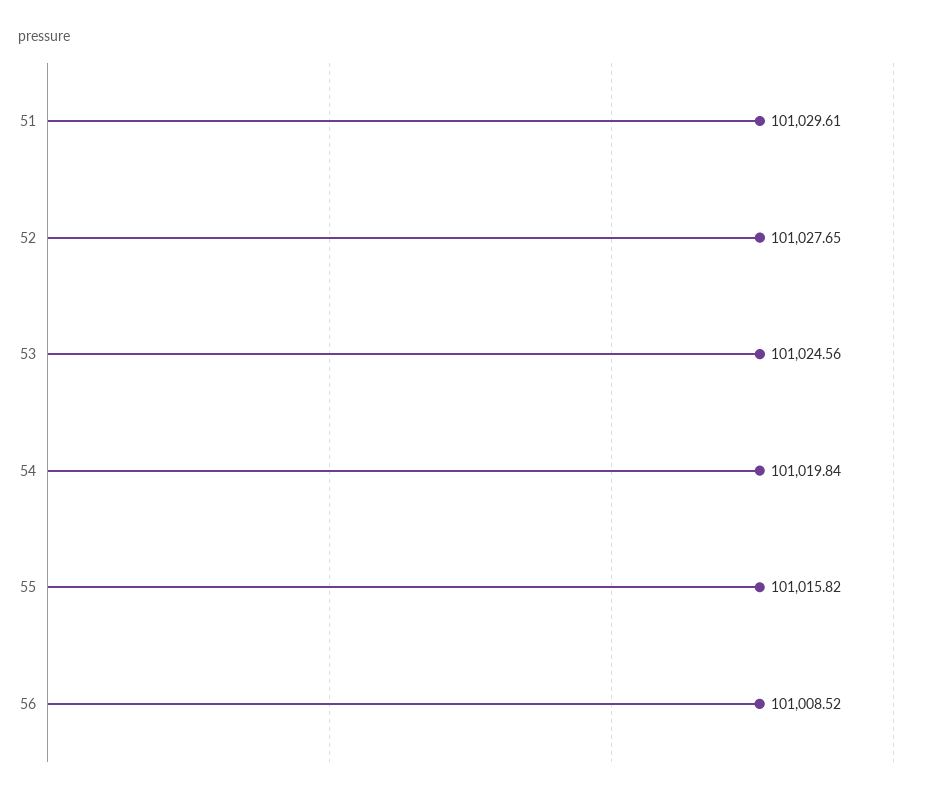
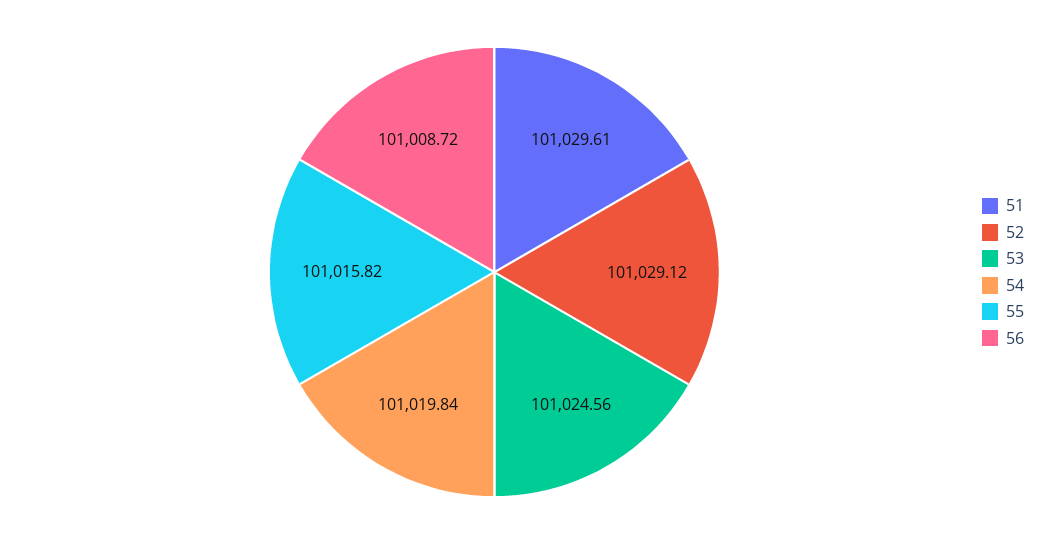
  {
    "51": 101029.61,
-   "52": 101027.65,
+   "52": 101029.12,
    "53": 101024.56,
    "54": 101019.84,
    "55": 101015.82,
-   "56": 101008.52
+   "56": 101008.72
  }

